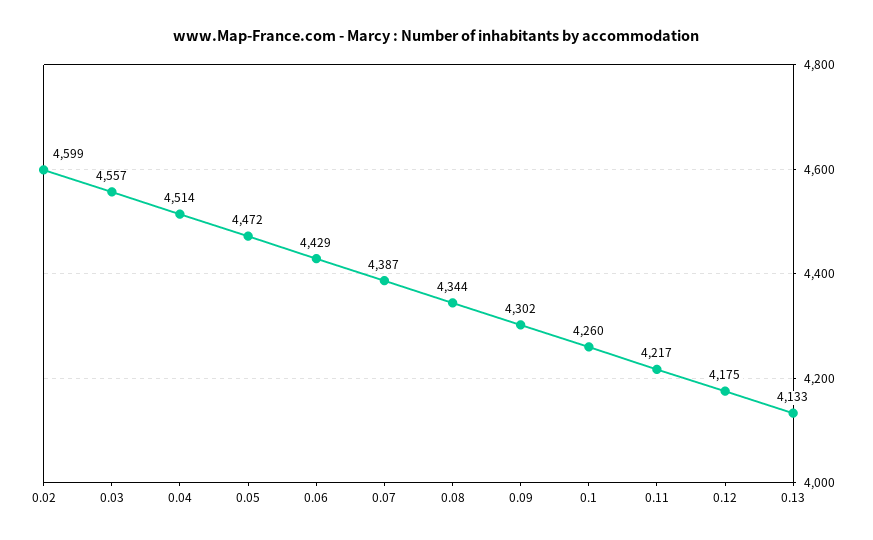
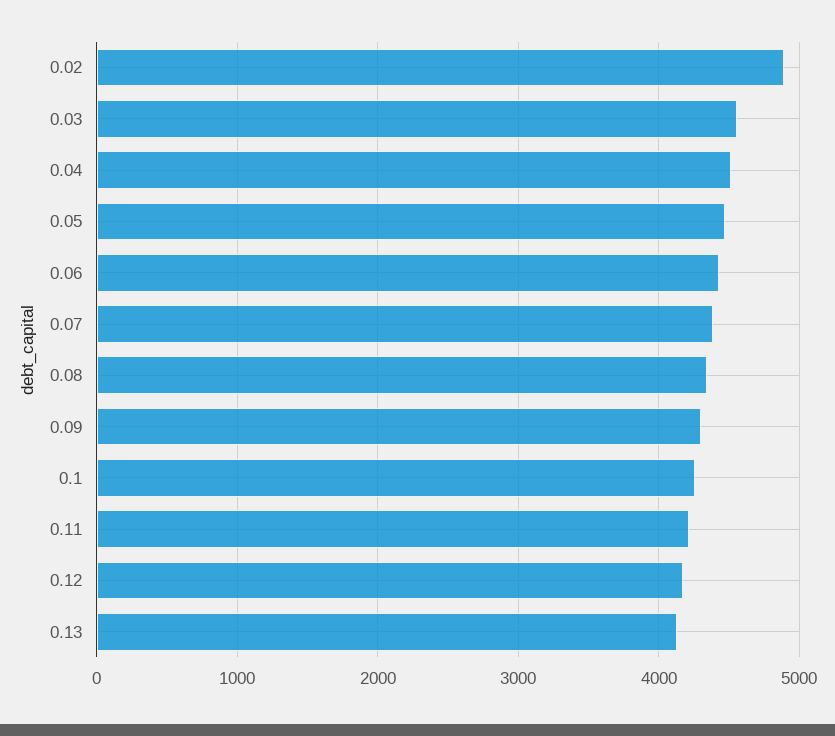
  {
-   "0.02": 4599,
+   "0.02": 4900,
    "0.03": 4557,
    "0.04": 4514,
    "0.05": 4472,
    "0.06": 4429,
    "0.07": 4387,
    "0.08": 4344,
    "0.09": 4302,
    "0.1": 4260,
    "0.11": 4217,
    "0.12": 4175,
    "0.13": 4133
  }

